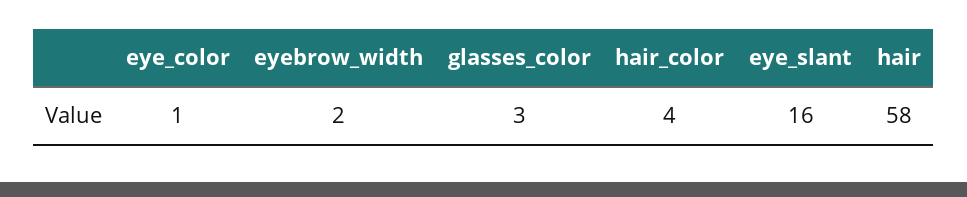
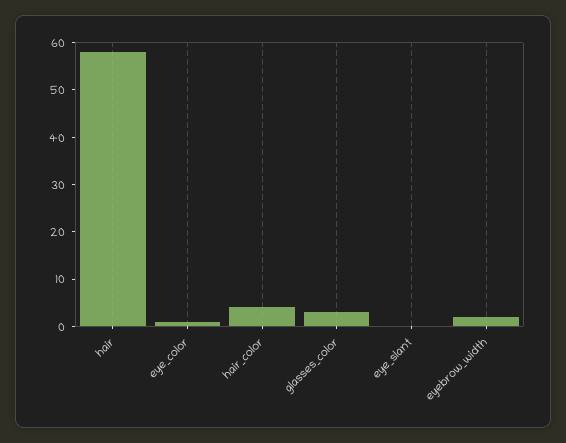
  {
    "eye_color": 1,
    "eyebrow_width": 2,
    "glasses_color": 3,
    "hair_color": 4,
-   "eye_slant": 16,
+   "eye_slant": 0,
    "hair": 58
  }

